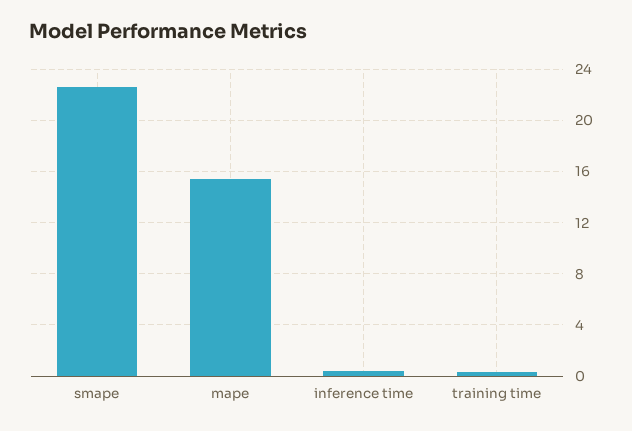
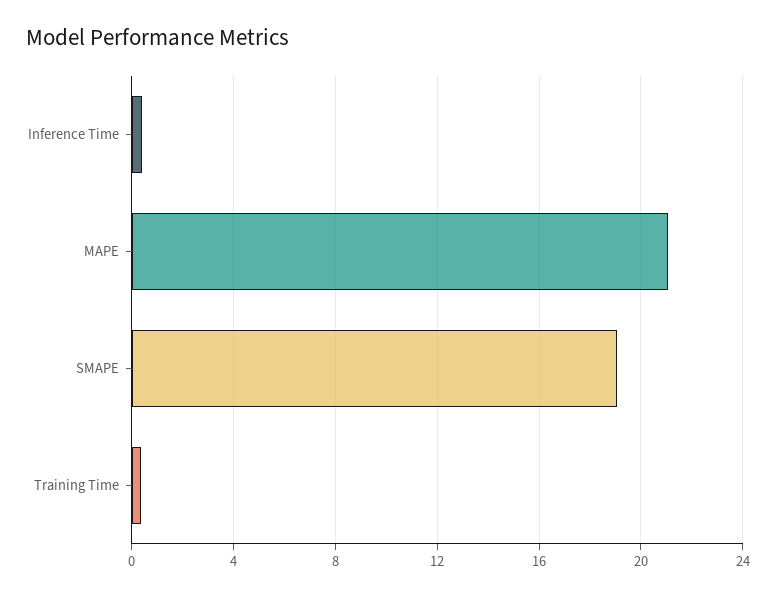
  {
-   "smape": 22.5,
+   "smape": 19,
-   "mape": 15.5,
+   "mape": 21,
    "inference time": 0.5,
    "training time": 0.5
  }

